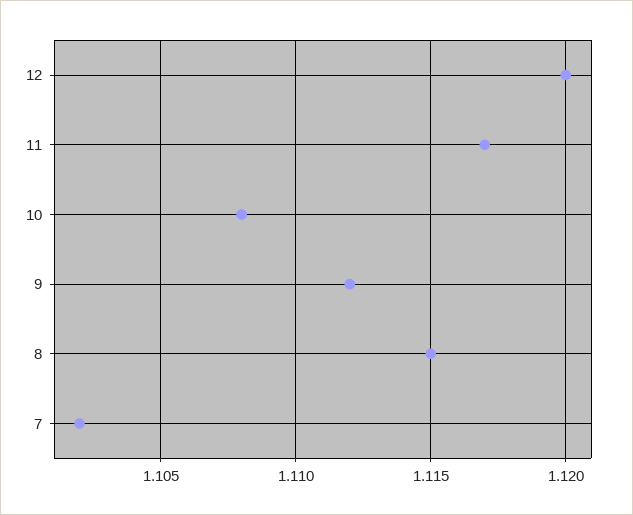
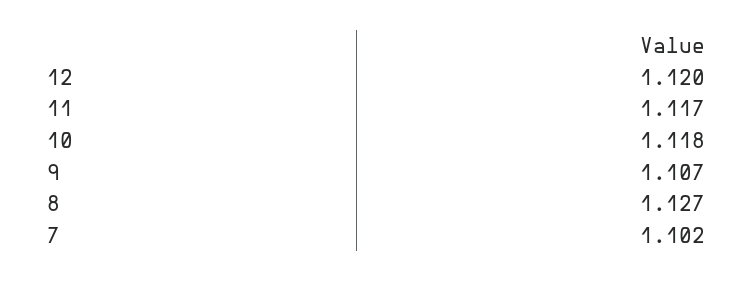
  {
    "12": 1.12,
    "11": 1.117,
-   "10": 1.108,
+   "10": 1.118,
-   "9": 1.112,
+   "9": 1.107,
-   "8": 1.115,
+   "8": 1.127,
    "7": 1.102
  }

